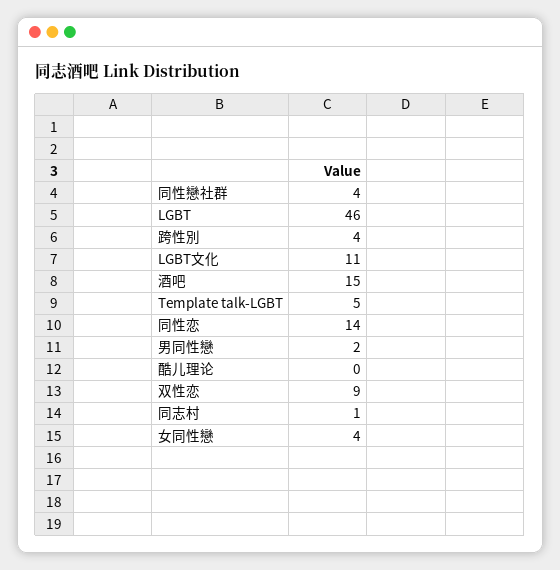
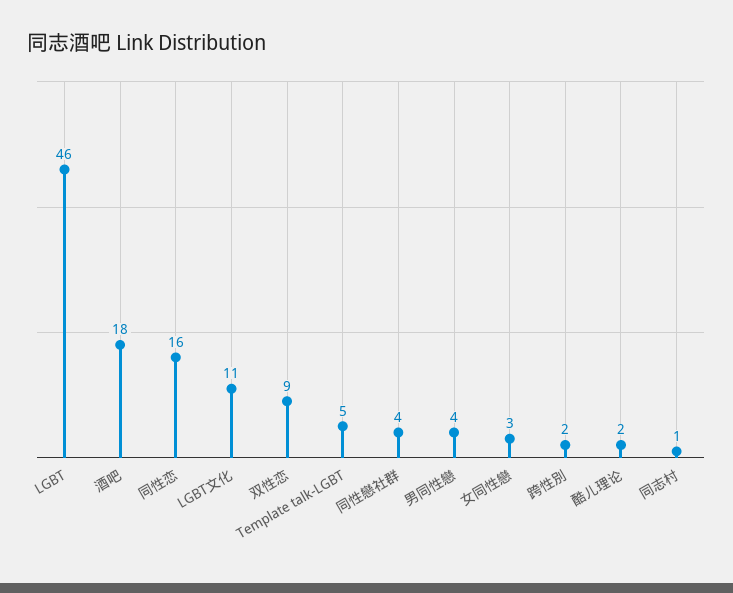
  {
    "同性戀社群": 4,
    "LGBT": 46,
-   "跨性別": 4,
+   "跨性別": 2,
    "LGBT文化": 11,
-   "酒吧": 15,
+   "酒吧": 18,
    "Template talk-LGBT": 5,
-   "同性恋": 14,
+   "同性恋": 16,
-   "男同性戀": 2,
+   "男同性戀": 4,
-   "酷儿理论": 0,
+   "酷儿理论": 2,
    "双性恋": 9,
    "同志村": 1,
-   "女同性戀": 4
+   "女同性戀": 3
  }

